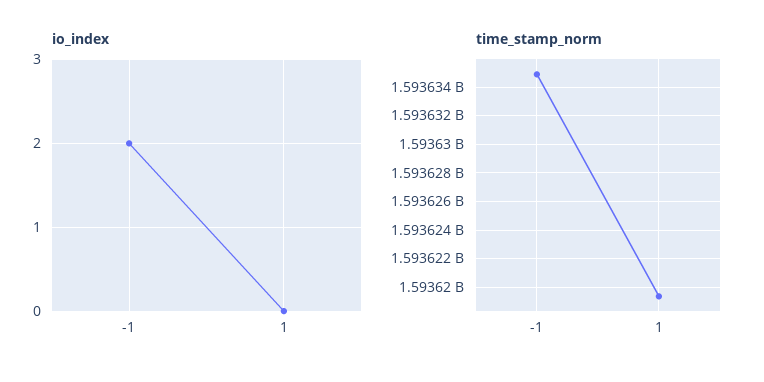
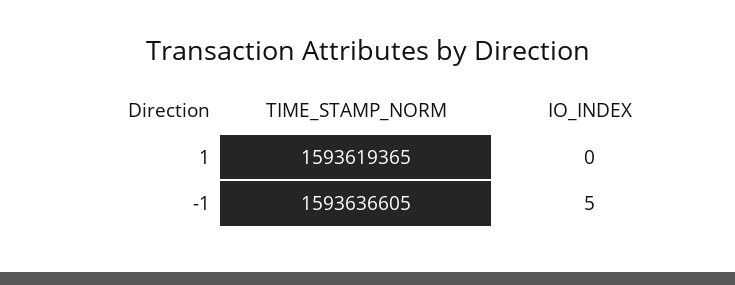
  {
    "io_index": {
-     "-1": 2,
+     "-1": 5,
      "1": 0
    },
    "time_stamp_norm": {
-     "-1": 1593635000,
+     "-1": 1593636605,
      "1": 1593619365
    }
  }

